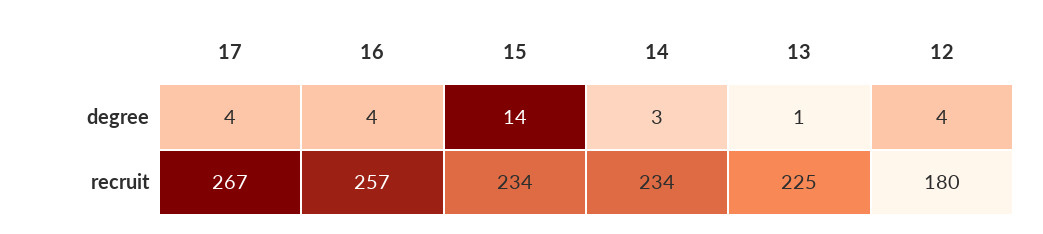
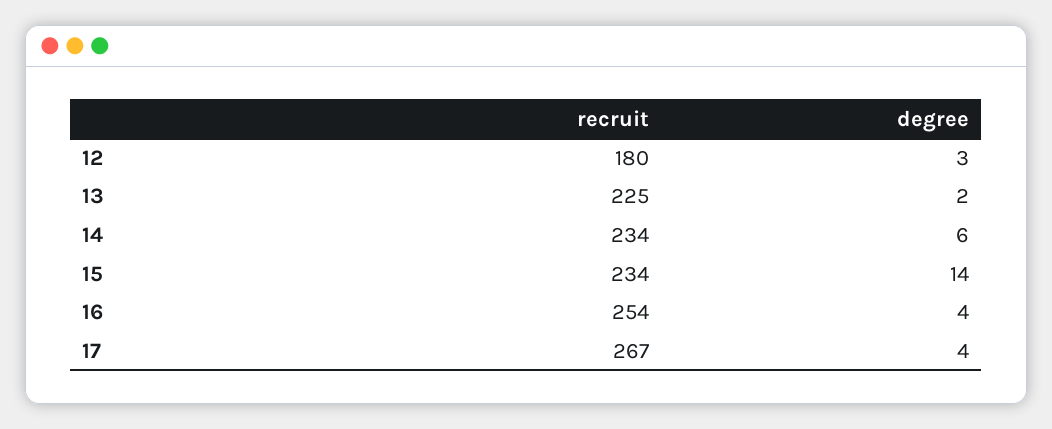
  {
    "17": {
      "degree": 4,
      "recruit": 267
    },
    "16": {
      "degree": 4,
-     "recruit": 257
+     "recruit": 254
    },
    "15": {
      "degree": 14,
      "recruit": 234
    },
    "14": {
-     "degree": 3,
+     "degree": 6,
      "recruit": 234
    },
    "13": {
-     "degree": 1,
+     "degree": 2,
      "recruit": 225
    },
    "12": {
-     "degree": 4,
+     "degree": 3,
      "recruit": 180
    }
  }

